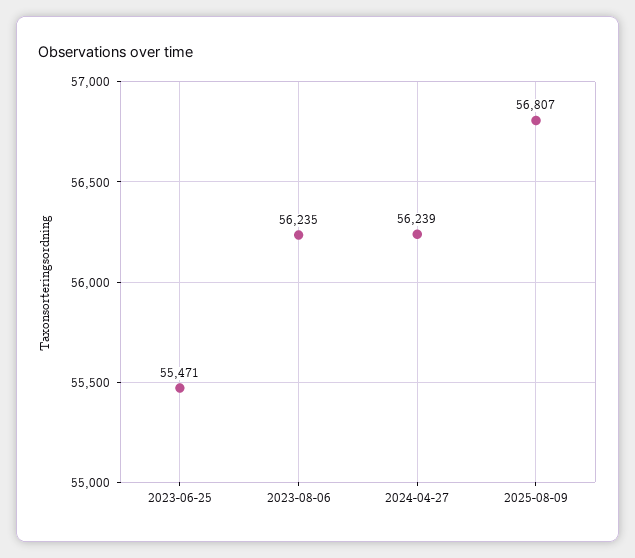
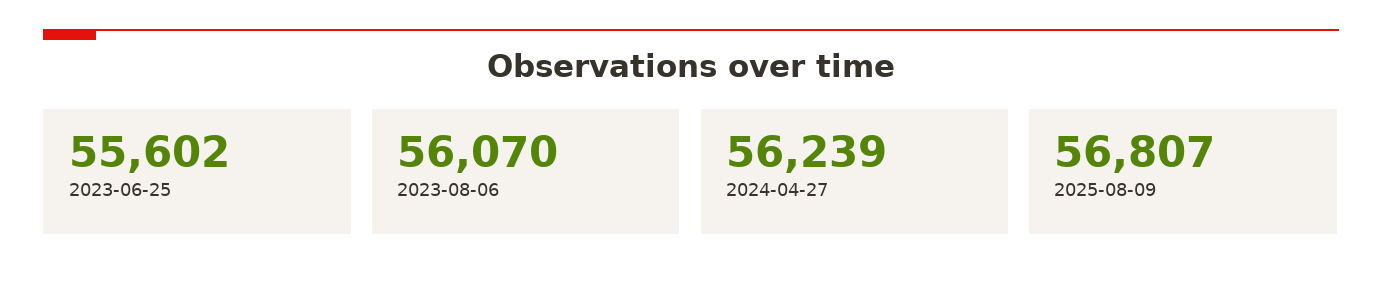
  {
-   "2023-06-25": 55471,
+   "2023-06-25": 55602,
-   "2023-08-06": 56235,
+   "2023-08-06": 56070,
    "2024-04-27": 56239,
    "2025-08-09": 56807
  }

